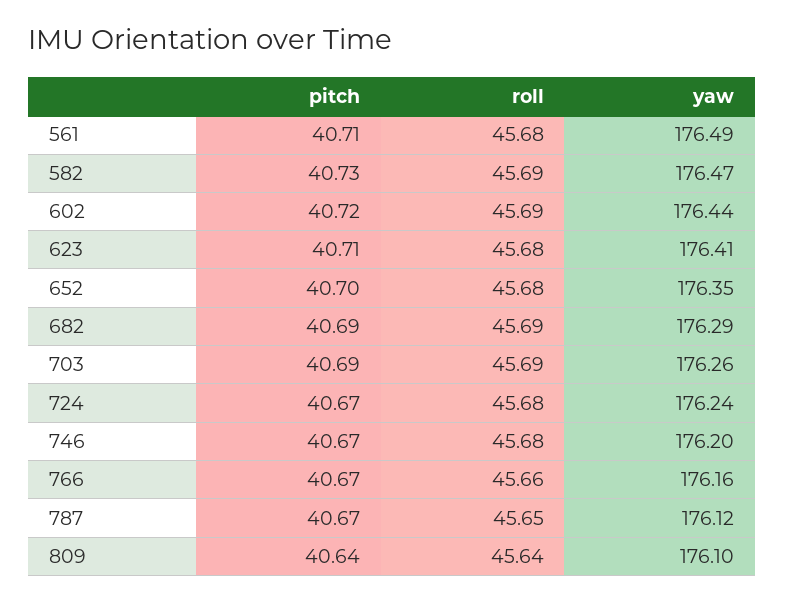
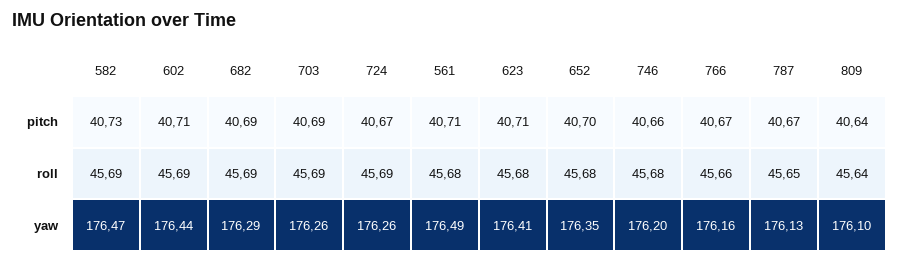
  {
    "pitch": {
      "561": 40.71,
      "582": 40.73,
-     "602": 40.72,
+     "602": 40.71,
      "623": 40.71,
      "652": 40.7,
      "682": 40.69,
      "703": 40.69,
      "724": 40.67,
-     "746": 40.67,
+     "746": 40.66,
      "766": 40.67,
      "787": 40.67,
      "809": 40.64
    },
    "roll": {
      "561": 45.68,
      "582": 45.69,
      "602": 45.69,
      "623": 45.68,
      "652": 45.68,
      "682": 45.69,
      "703": 45.69,
-     "724": 45.68,
+     "724": 45.69,
      "746": 45.68,
      "766": 45.66,
      "787": 45.65,
      "809": 45.64
    },
    "yaw": {
      "561": 176.49,
      "582": 176.47,
      "602": 176.44,
      "623": 176.41,
      "652": 176.35,
      "682": 176.29,
      "703": 176.26,
-     "724": 176.24,
+     "724": 176.26,
      "746": 176.2,
      "766": 176.16,
-     "787": 176.12,
+     "787": 176.13,
      "809": 176.1
    }
  }

